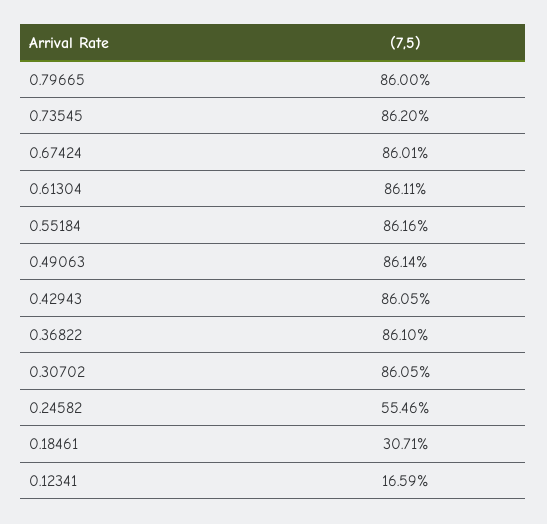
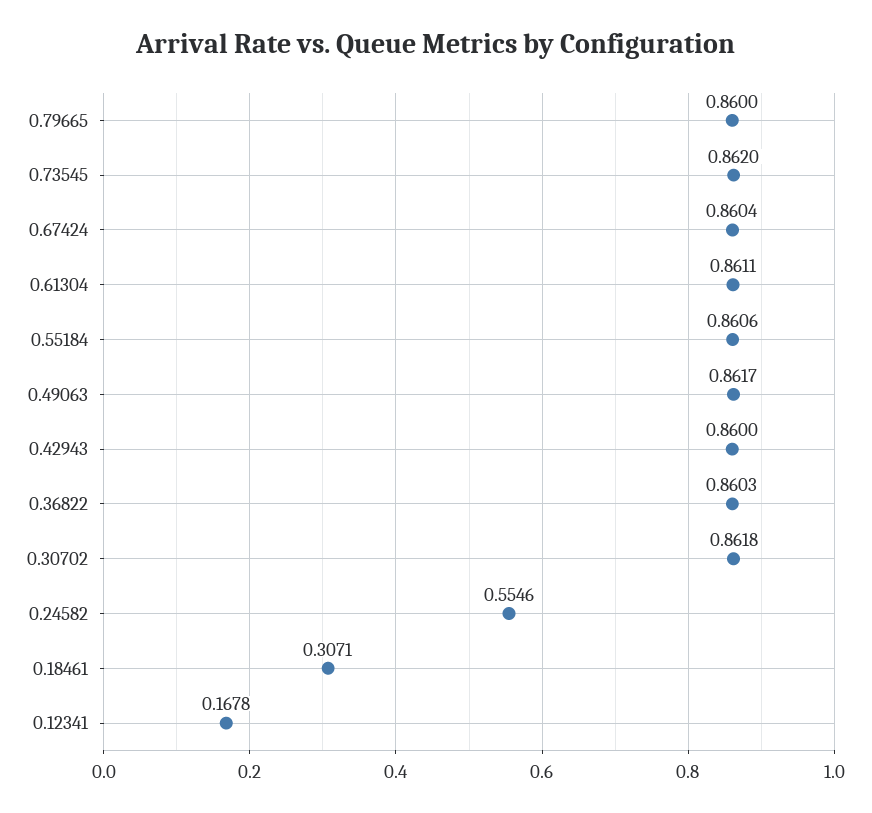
  {
    "0.79665": 0.86,
    "0.73545": 0.862,
-   "0.67424": 0.8601,
+   "0.67424": 0.8604,
    "0.61304": 0.8611,
-   "0.55184": 0.8616,
+   "0.55184": 0.8606,
-   "0.49063": 0.8614,
+   "0.49063": 0.8617,
-   "0.42943": 0.8605,
+   "0.42943": 0.86,
-   "0.36822": 0.861,
+   "0.36822": 0.8603,
-   "0.30702": 0.8605,
+   "0.30702": 0.8618,
    "0.24582": 0.5546,
    "0.18461": 0.3071,
-   "0.12341": 0.1659
+   "0.12341": 0.1678
  }

